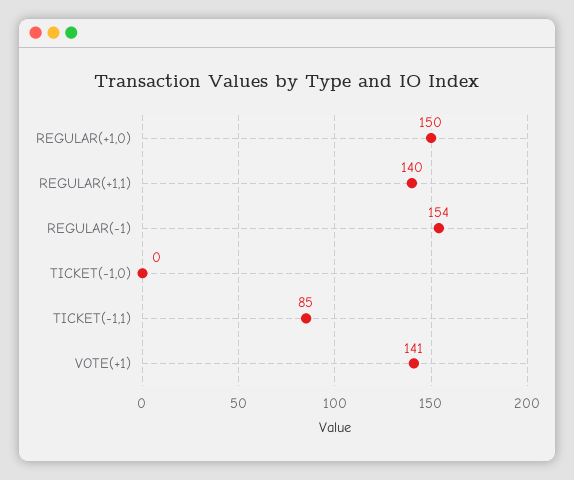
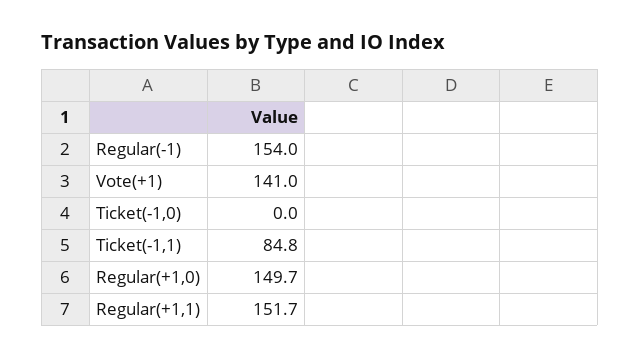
  {
    "REGULAR(+1,0)": 149.7,
-   "REGULAR(+1,1)": 140,
+   "REGULAR(+1,1)": 151.7,
    "REGULAR(-1)": 154,
    "TICKET(-1,0)": 0,
    "TICKET(-1,1)": 84.8,
    "VOTE(+1)": 141
  }

